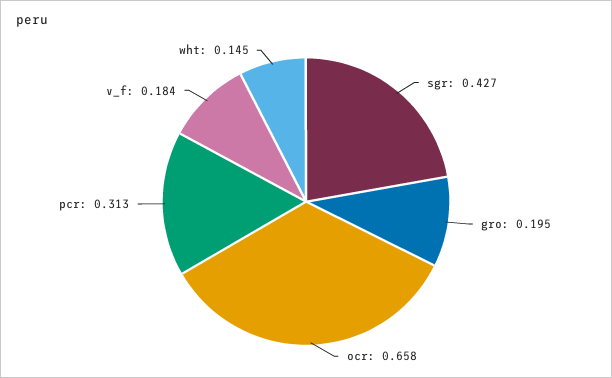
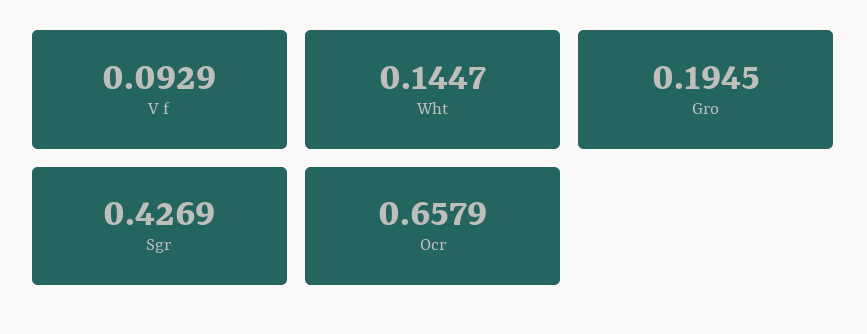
  {
    "sgr": 0.4269,
    "gro": 0.1945,
    "ocr": 0.6579,
-   "pcr": 0.313,
-   "v_f": 0.184,
+   "v_f": 0.0929,
    "wht": 0.1447
  }

